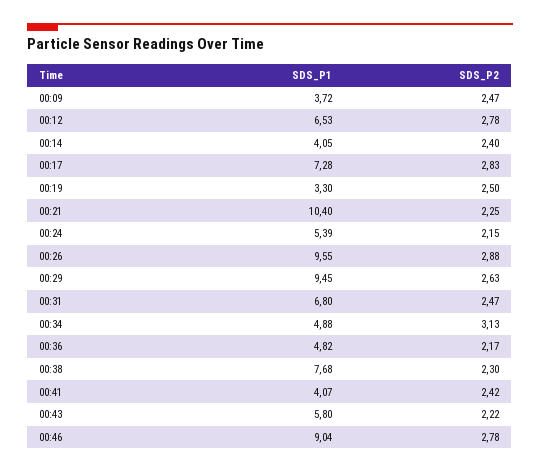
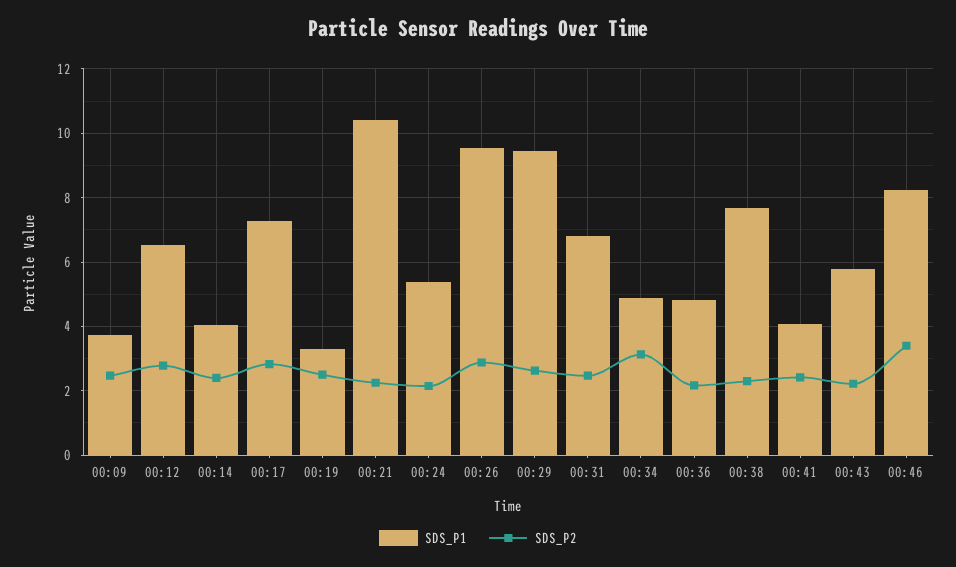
  {
    "SDS_P1": {
      "00:09": 3.72,
      "00:12": 6.53,
      "00:14": 4.05,
      "00:17": 7.28,
      "00:19": 3.3,
      "00:21": 10.4,
      "00:24": 5.39,
      "00:26": 9.55,
      "00:29": 9.45,
      "00:31": 6.8,
      "00:34": 4.88,
      "00:36": 4.82,
      "00:38": 7.68,
      "00:41": 4.07,
      "00:43": 5.8,
-     "00:46": 9.04
+     "00:46": 8.2
    },
    "SDS_P2": {
      "00:09": 2.47,
      "00:12": 2.78,
      "00:14": 2.4,
      "00:17": 2.83,
      "00:19": 2.5,
      "00:21": 2.25,
      "00:24": 2.15,
      "00:26": 2.88,
      "00:29": 2.63,
      "00:31": 2.47,
      "00:34": 3.13,
      "00:36": 2.17,
      "00:38": 2.3,
      "00:41": 2.42,
      "00:43": 2.22,
-     "00:46": 2.78
+     "00:46": 3.4
    }
  }

